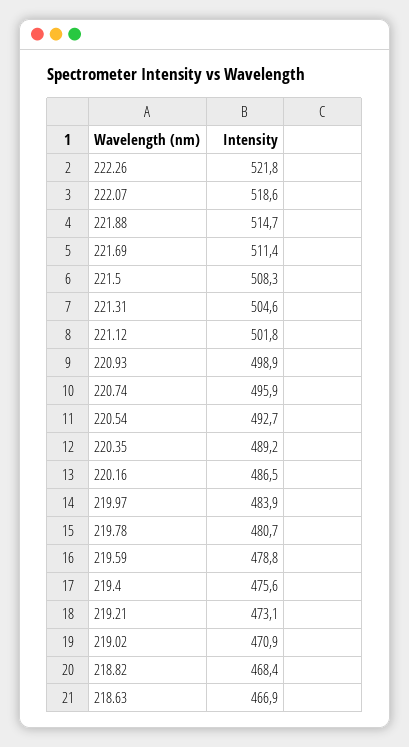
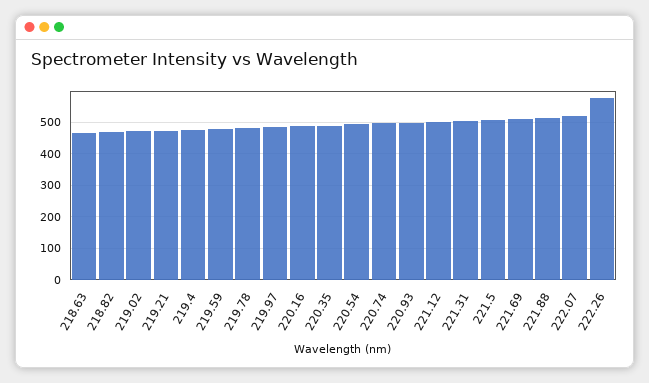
  {
-   "222.26": 521.8,
+   "222.26": 580,
    "222.07": 518.6,
    "221.88": 514.7,
    "221.69": 511.4,
    "221.5": 508.3,
    "221.31": 504.6,
    "221.12": 501.8,
    "220.93": 498.9,
    "220.74": 495.9,
    "220.54": 492.7,
    "220.35": 489.2,
    "220.16": 486.5,
    "219.97": 483.9,
    "219.78": 480.7,
    "219.59": 478.8,
    "219.4": 475.6,
    "219.21": 473.1,
    "219.02": 470.9,
    "218.82": 468.4,
    "218.63": 466.9
  }

